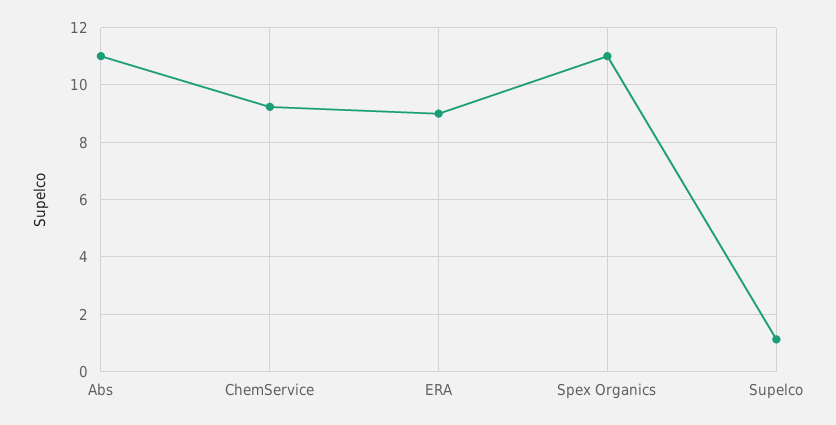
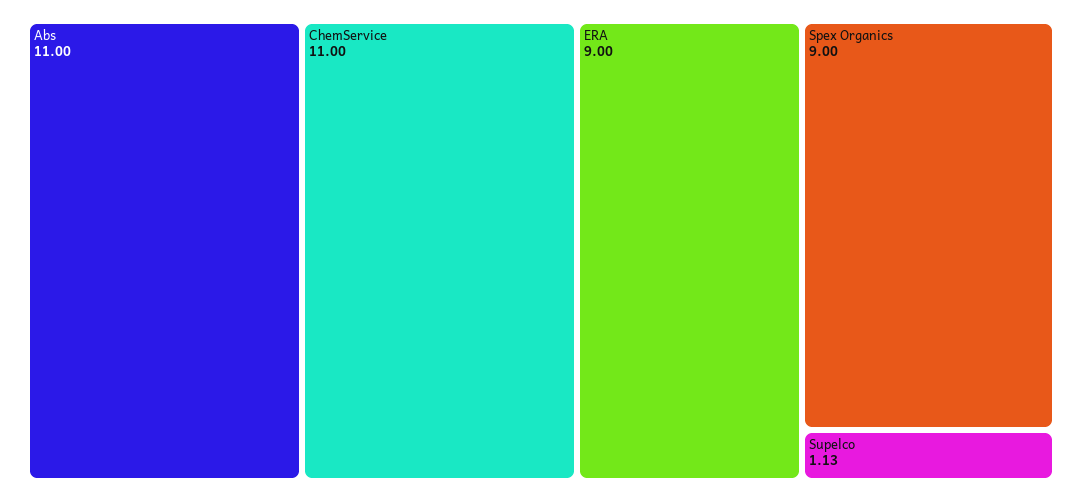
  {
    "Abs": 11,
-   "ChemService": 9.25,
+   "ChemService": 11,
    "ERA": 9,
-   "Spex Organics": 11,
+   "Spex Organics": 9,
    "Supelco": 1.13
  }

